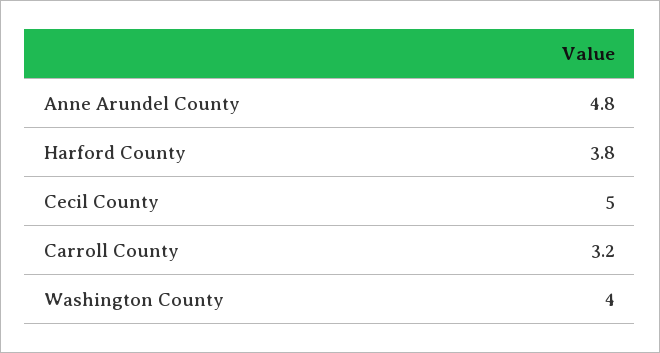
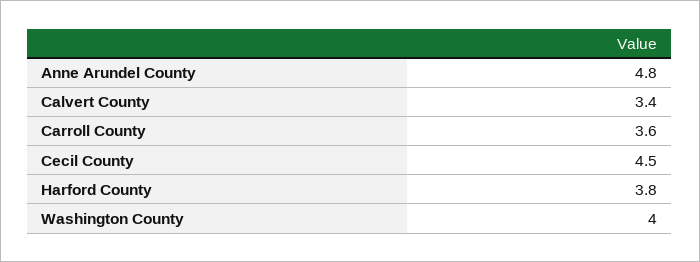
  {
    "Anne Arundel County": 4.8,
    "Harford County": 3.8,
-   "Cecil County": 5,
+   "Cecil County": 4.5,
-   "Carroll County": 3.2,
+   "Carroll County": 3.6,
-   "Washington County": 4
+   "Washington County": 4,
+   "Calvert County": 3.4
  }

